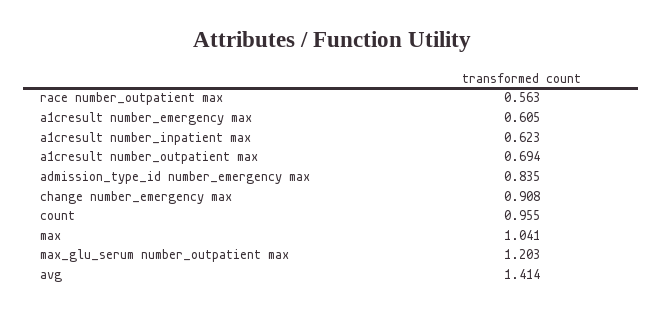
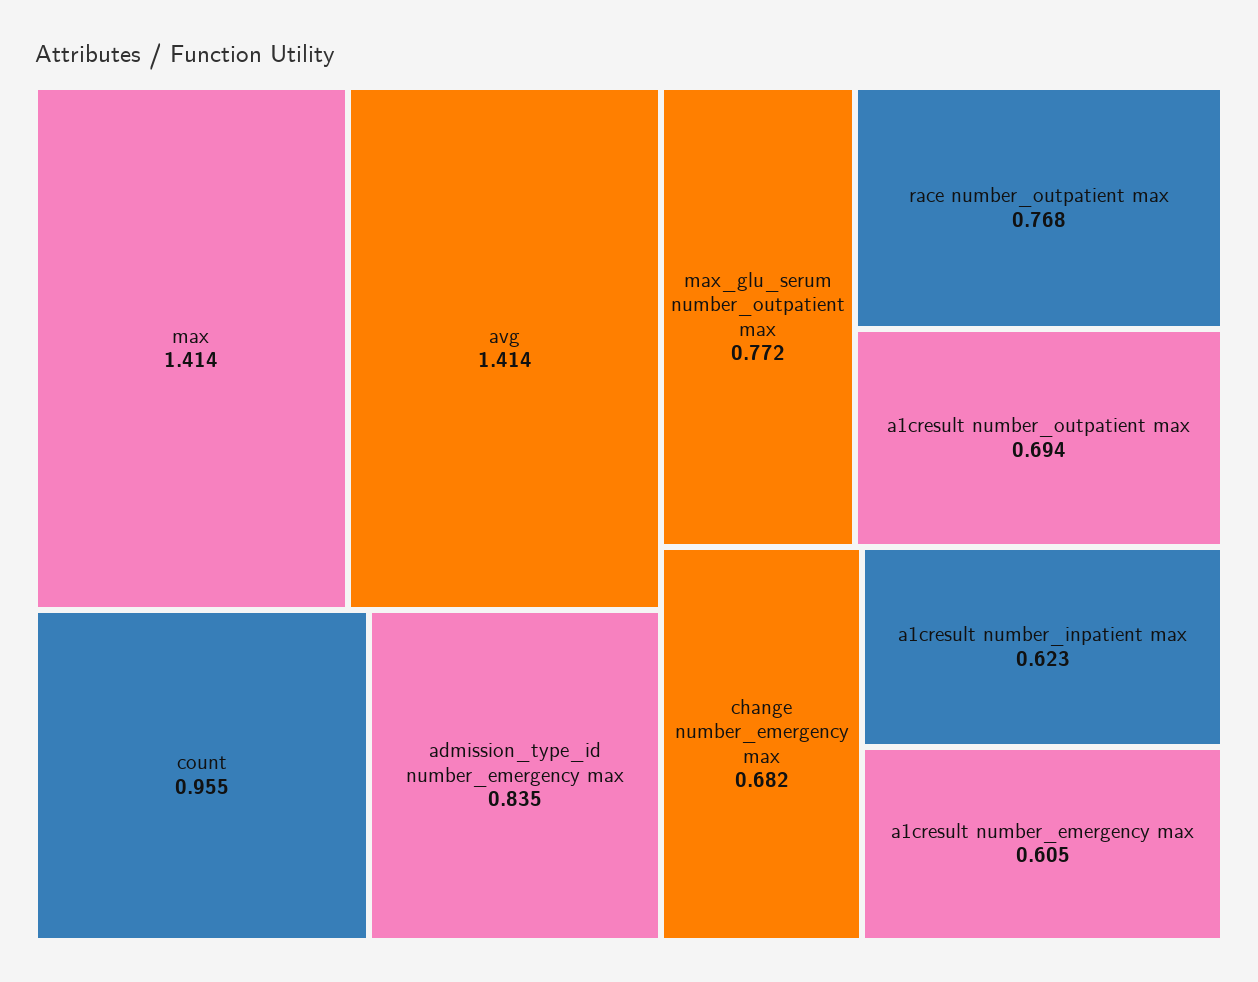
  {
-   "race number_outpatient max": 0.563,
+   "race number_outpatient max": 0.768,
    "a1cresult number_emergency max": 0.605,
    "a1cresult number_inpatient max": 0.623,
    "a1cresult number_outpatient max": 0.694,
    "admission_type_id number_emergency max": 0.835,
-   "change number_emergency max": 0.908,
+   "change number_emergency max": 0.682,
    "count": 0.955,
-   "max": 1.041,
+   "max": 1.414,
-   "max_glu_serum number_outpatient max": 1.203,
+   "max_glu_serum number_outpatient max": 0.772,
    "avg": 1.414
  }

